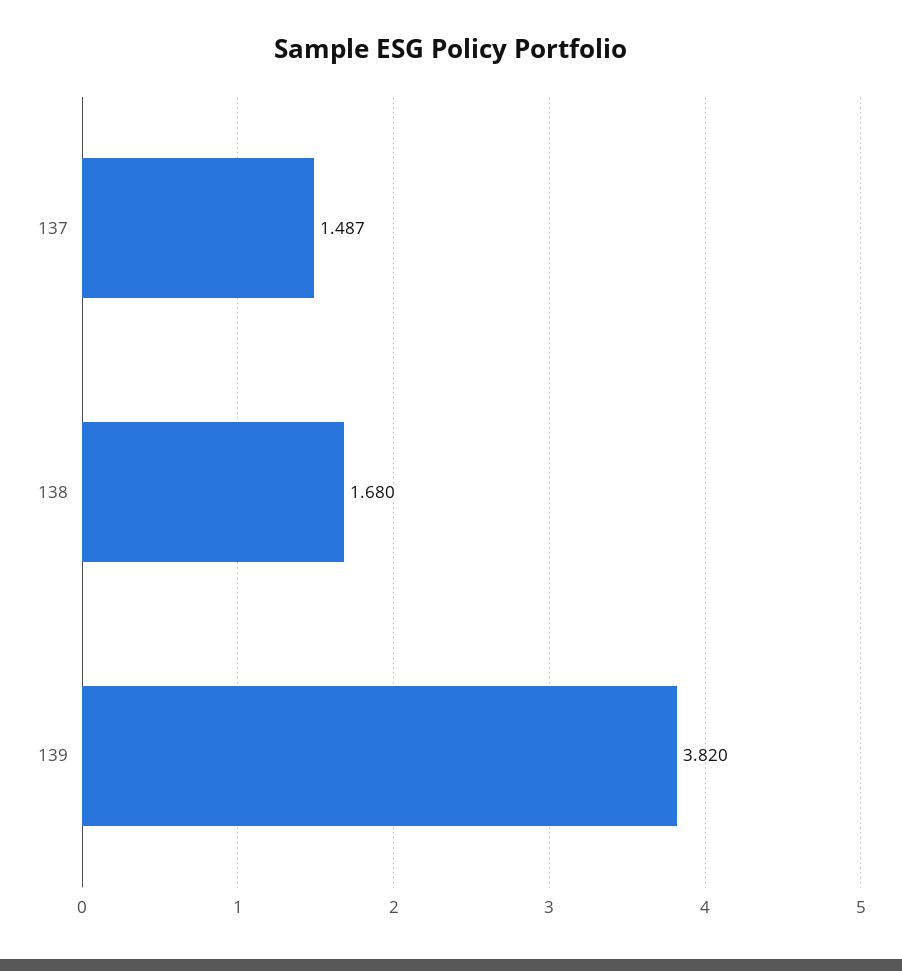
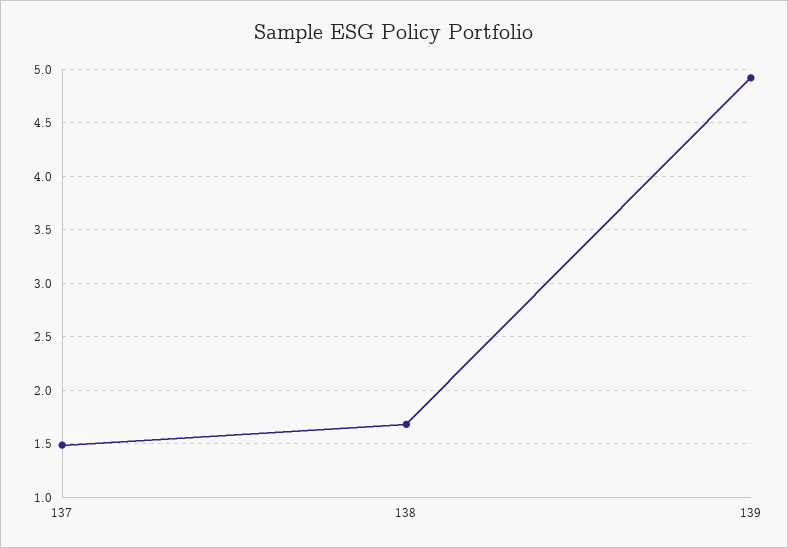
  {
    "137": 1.487,
    "138": 1.68,
-   "139": 3.82
+   "139": 4.9
  }

